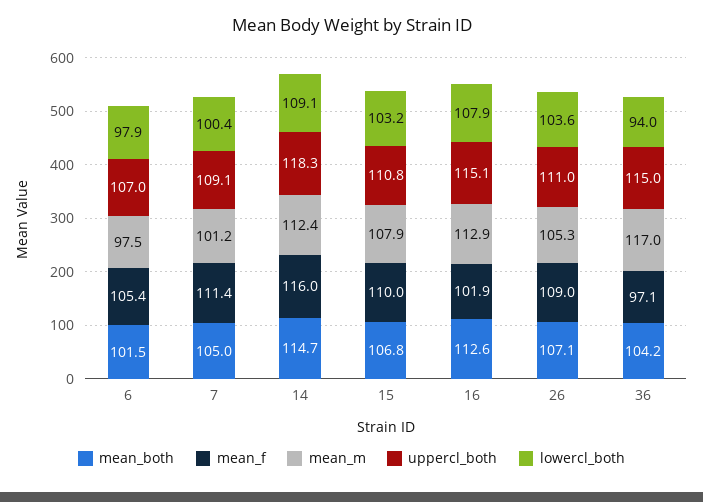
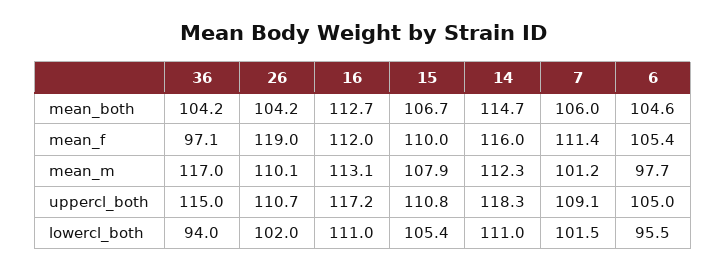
  {
    "mean_both": {
-     "6": 101.5,
+     "6": 104.6,
-     "7": 105,
+     "7": 106,
      "14": 114.7,
-     "15": 106.8,
+     "15": 106.7,
-     "16": 112.6,
+     "16": 112.7,
-     "26": 107.1,
+     "26": 104.2,
      "36": 104.2
    },
    "mean_f": {
      "6": 105.4,
      "7": 111.4,
      "14": 116,
      "15": 110,
-     "16": 101.9,
+     "16": 112,
-     "26": 109,
+     "26": 119,
      "36": 97.1
    },
    "mean_m": {
-     "6": 97.5,
+     "6": 97.7,
      "7": 101.2,
-     "14": 112.4,
+     "14": 112.3,
      "15": 107.9,
-     "16": 112.9,
+     "16": 113.1,
-     "26": 105.3,
+     "26": 110.1,
      "36": 117
    },
    "uppercl_both": {
-     "6": 107,
+     "6": 105,
      "7": 109.1,
      "14": 118.3,
      "15": 110.8,
-     "16": 115.1,
+     "16": 117.2,
-     "26": 111,
+     "26": 110.7,
      "36": 115
    },
    "lowercl_both": {
-     "6": 97.9,
+     "6": 95.5,
-     "7": 100.4,
+     "7": 101.5,
-     "14": 109.1,
+     "14": 111,
-     "15": 103.2,
+     "15": 105.4,
-     "16": 107.9,
+     "16": 111,
-     "26": 103.6,
+     "26": 102,
      "36": 94
    }
  }

